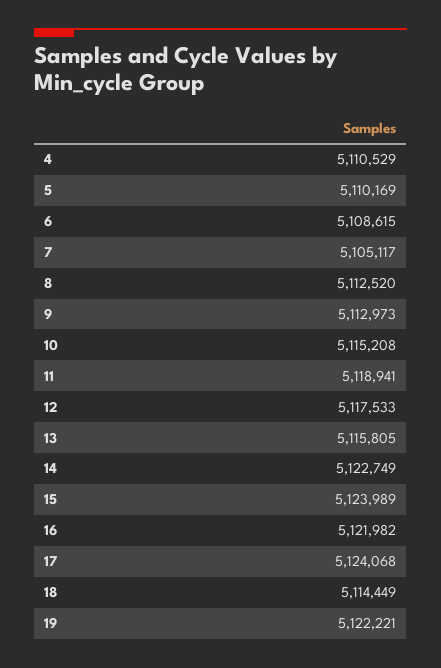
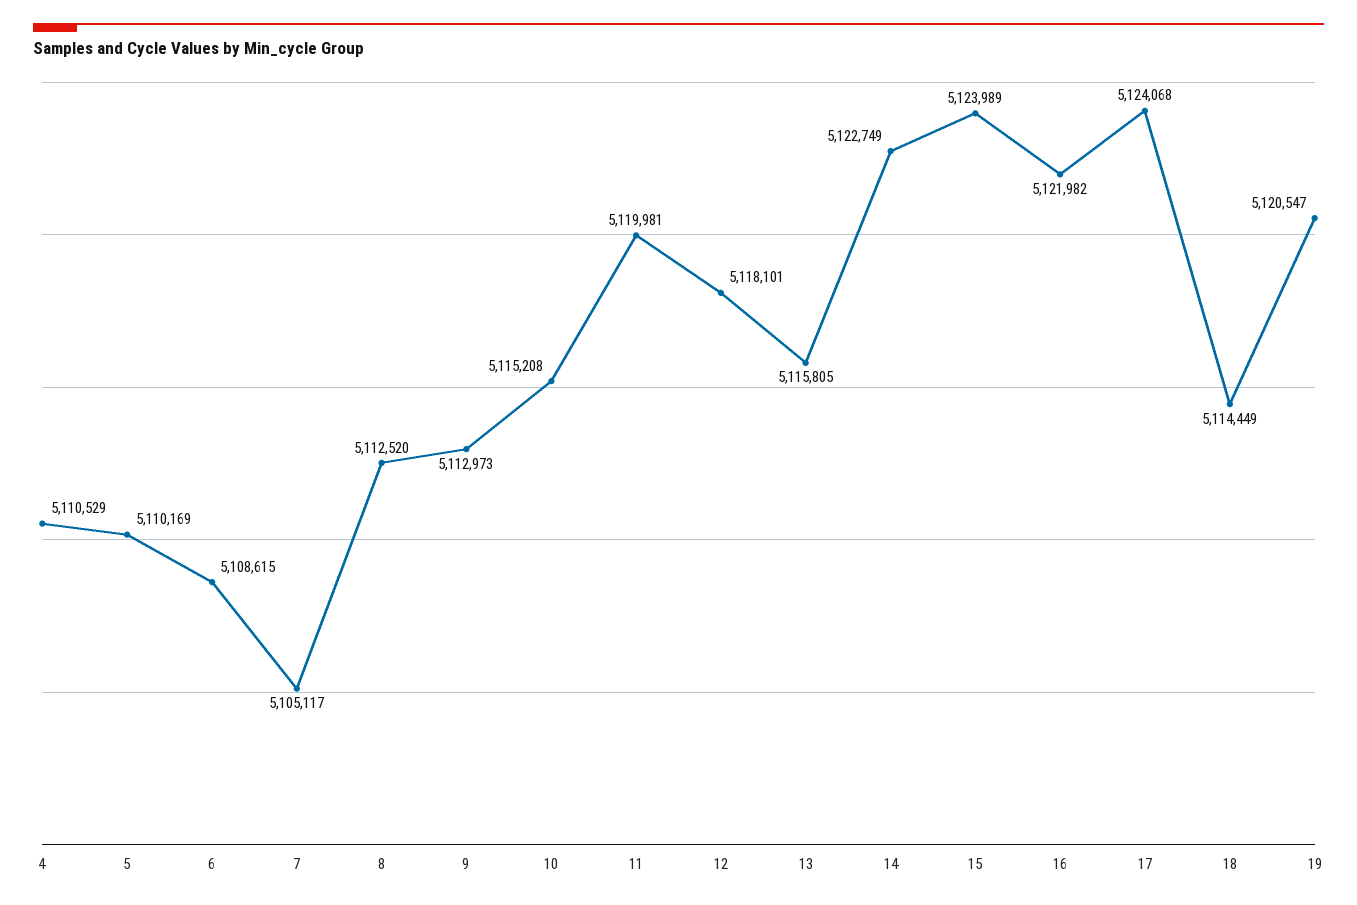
  {
    "4": 5110529,
    "5": 5110169,
    "6": 5108615,
    "7": 5105117,
    "8": 5112520,
    "9": 5112973,
    "10": 5115208,
-   "11": 5118941,
+   "11": 5119981,
-   "12": 5117533,
+   "12": 5118101,
    "13": 5115805,
    "14": 5122749,
    "15": 5123989,
    "16": 5121982,
    "17": 5124068,
    "18": 5114449,
-   "19": 5122221
+   "19": 5120547
  }

